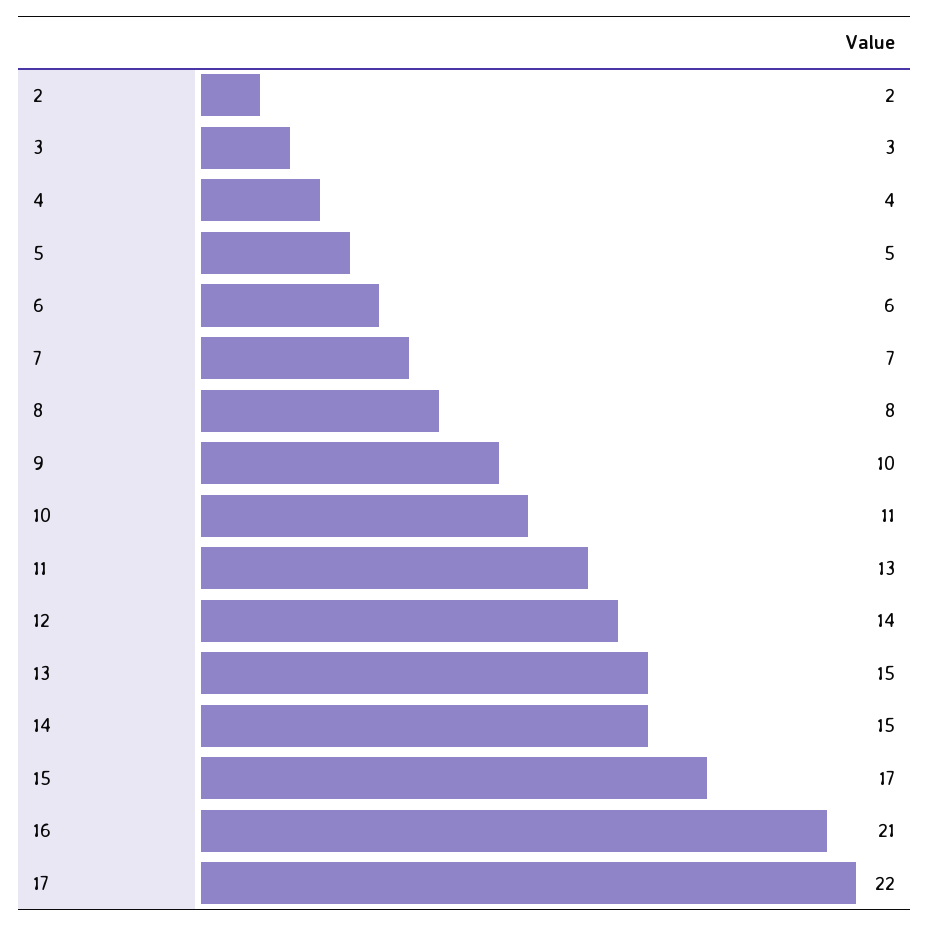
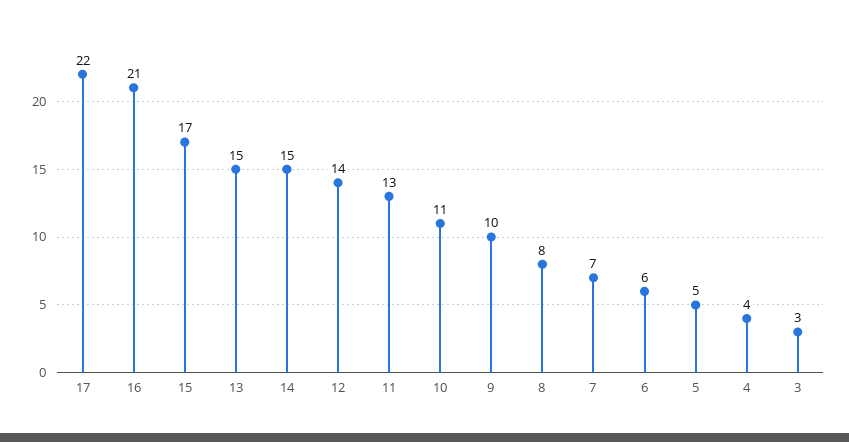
  {
-   "2": 2,
    "3": 3,
    "4": 4,
    "5": 5,
    "6": 6,
    "7": 7,
    "8": 8,
    "9": 10,
    "10": 11,
    "11": 13,
    "12": 14,
    "13": 15,
    "14": 15,
    "15": 17,
    "16": 21,
    "17": 22
  }

